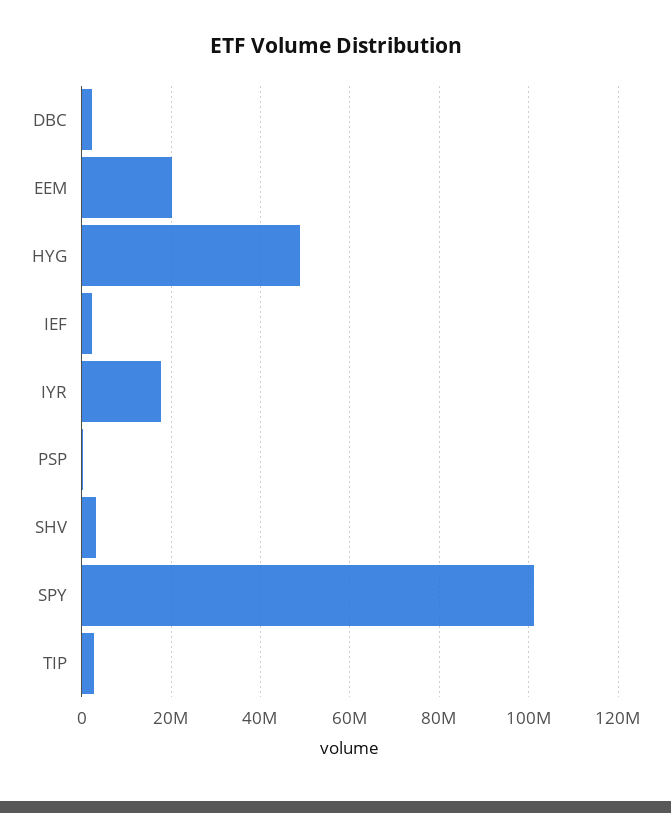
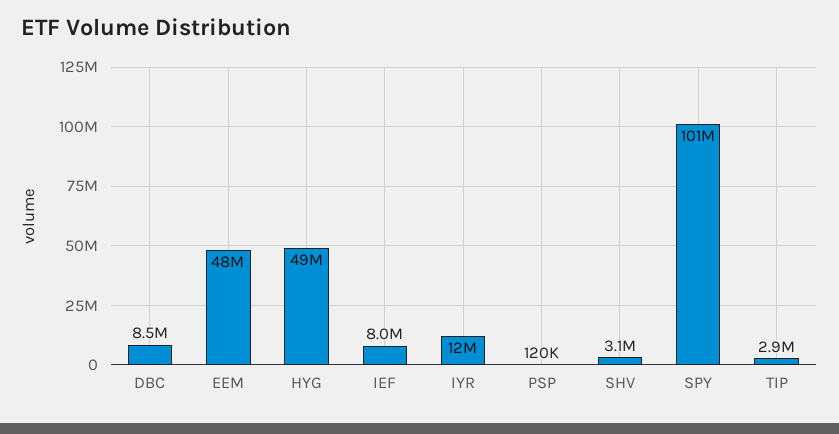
  {
-   "DBC": 2000000,
+   "DBC": 8500000,
-   "EEM": 20000000,
+   "EEM": 48000000,
    "HYG": 49000000,
-   "IEF": 2000000,
+   "IEF": 8000000,
-   "IYR": 18000000,
+   "IYR": 12000000,
    "PSP": 120000,
    "SHV": 3100000,
    "SPY": 101000000,
    "TIP": 2900000
  }

